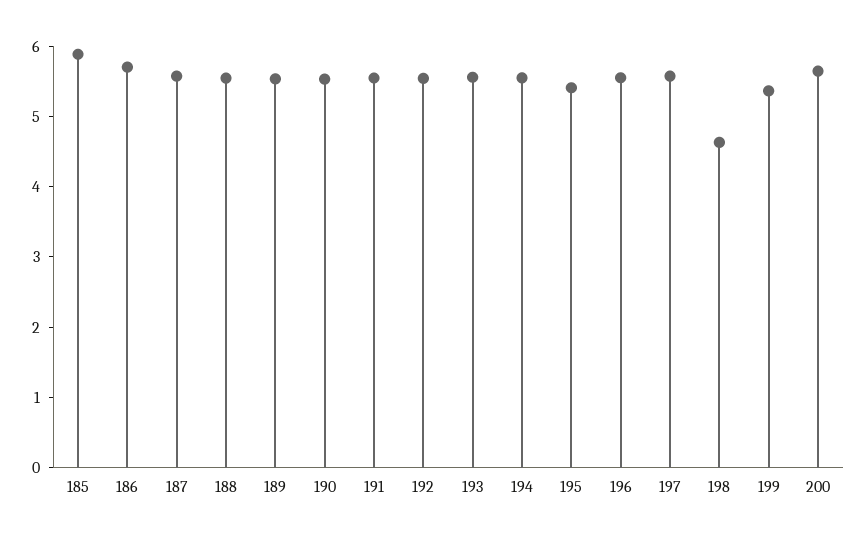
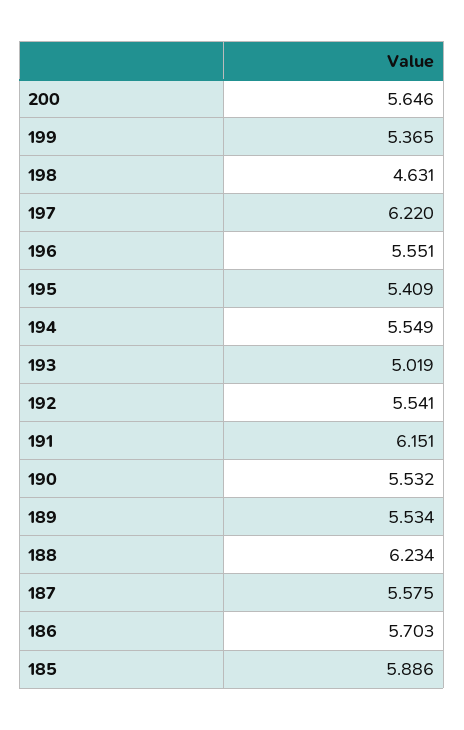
  {
    "185": 5.886,
    "186": 5.703,
    "187": 5.575,
-   "188": 5.6,
+   "188": 6.234,
    "189": 5.534,
    "190": 5.532,
-   "191": 5.6,
+   "191": 6.151,
    "192": 5.541,
-   "193": 5.6,
+   "193": 5.019,
    "194": 5.549,
    "195": 5.409,
    "196": 5.551,
-   "197": 5.6,
+   "197": 6.22,
    "198": 4.631,
    "199": 5.365,
    "200": 5.646
  }

